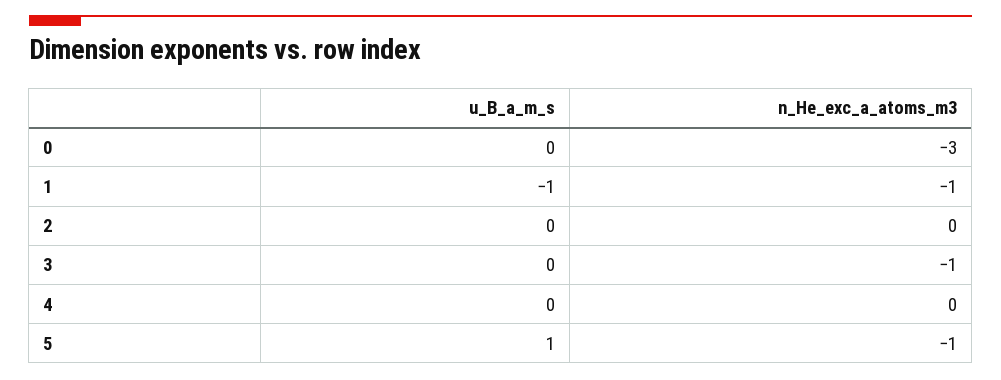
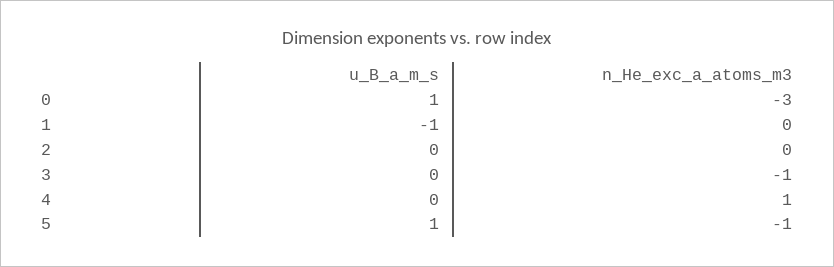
  {
    "u_B_a_m_s": {
-     "0": 0,
+     "0": 1,
      "1": -1,
      "2": 0,
      "3": 0,
      "4": 0,
      "5": 1
    },
    "n_He_exc_a_atoms_m3": {
      "0": -3,
-     "1": -1,
+     "1": 0,
      "2": 0,
      "3": -1,
-     "4": 0,
+     "4": 1,
      "5": -1
    }
  }

